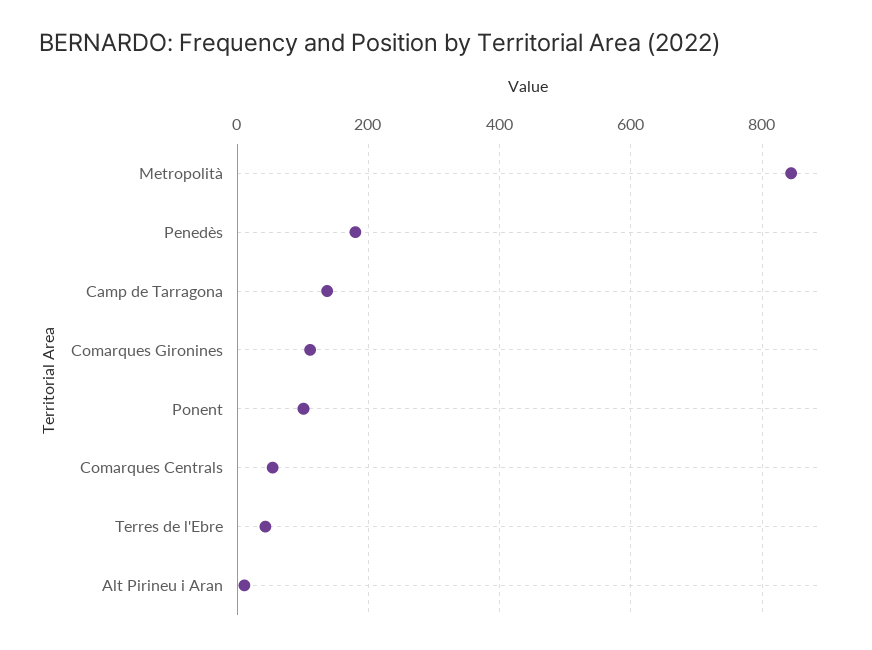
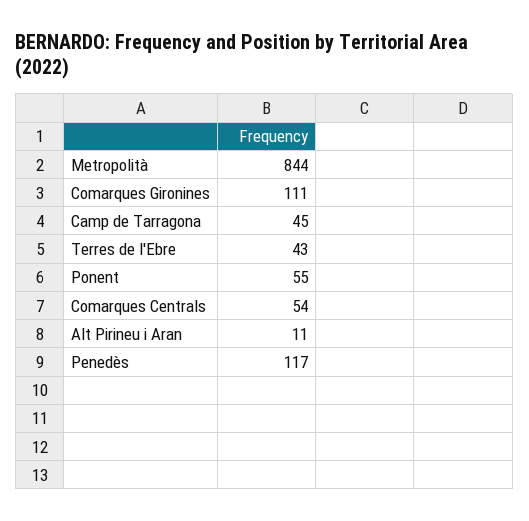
  {
    "Metropolità": 844,
-   "Penedès": 180,
+   "Penedès": 117,
-   "Camp de Tarragona": 140,
+   "Camp de Tarragona": 45,
    "Comarques Gironines": 111,
-   "Ponent": 100,
+   "Ponent": 55,
    "Comarques Centrals": 54,
    "Terres de l'Ebre": 43,
    "Alt Pirineu i Aran": 11
  }

